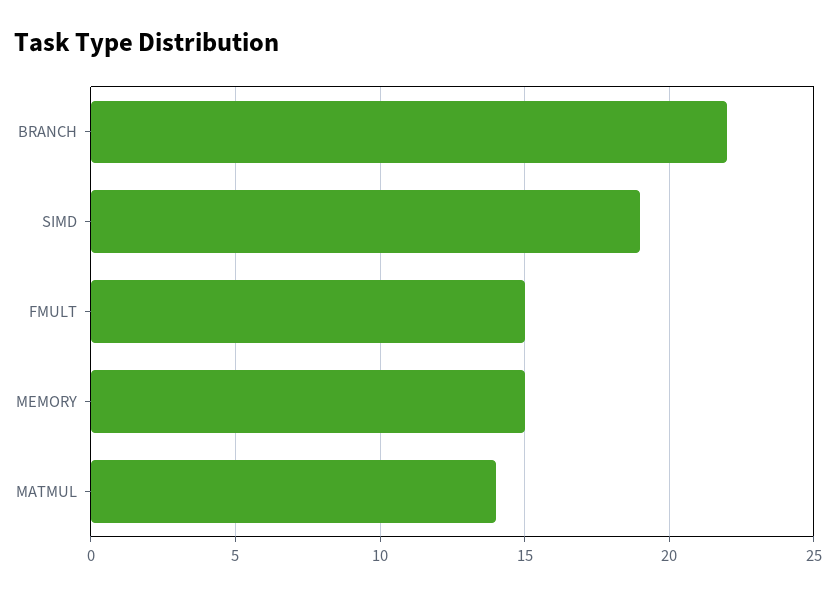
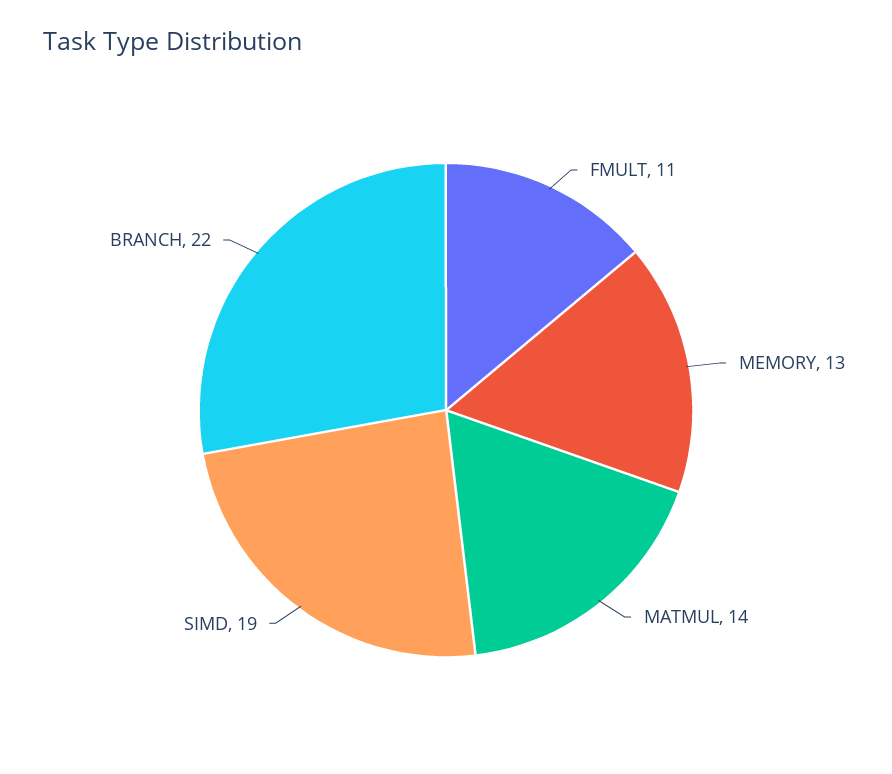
  {
    "BRANCH": 22,
    "SIMD": 19,
-   "FMULT": 15,
+   "FMULT": 11,
-   "MEMORY": 15,
+   "MEMORY": 13,
    "MATMUL": 14
  }

